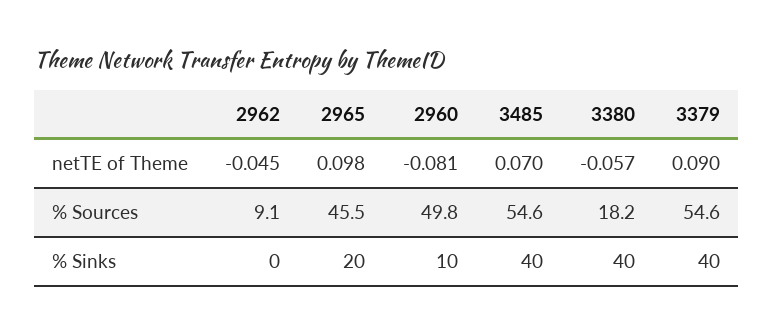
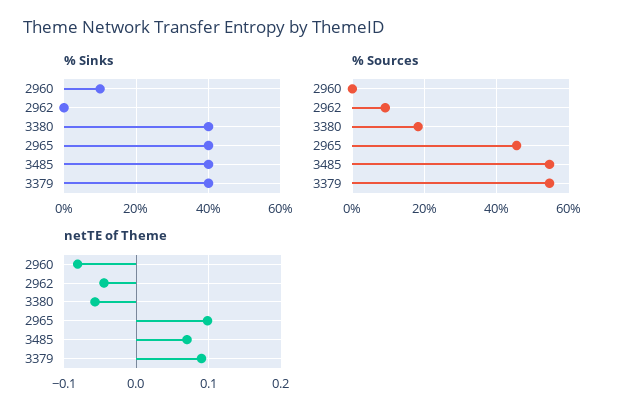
  {
    "netTE of Theme": {
      "2962": -0.045,
      "2965": 0.098,
      "2960": -0.081,
      "3485": 0.07,
      "3380": -0.057,
      "3379": 0.09
    },
    "% Sources": {
      "2962": 9.1,
      "2965": 45.5,
-     "2960": 49.8,
+     "2960": 0,
      "3485": 54.6,
      "3380": 18.2,
      "3379": 54.6
    },
    "% Sinks": {
      "2962": 0,
-     "2965": 20,
+     "2965": 40,
      "2960": 10,
      "3485": 40,
      "3380": 40,
      "3379": 40
    }
  }

